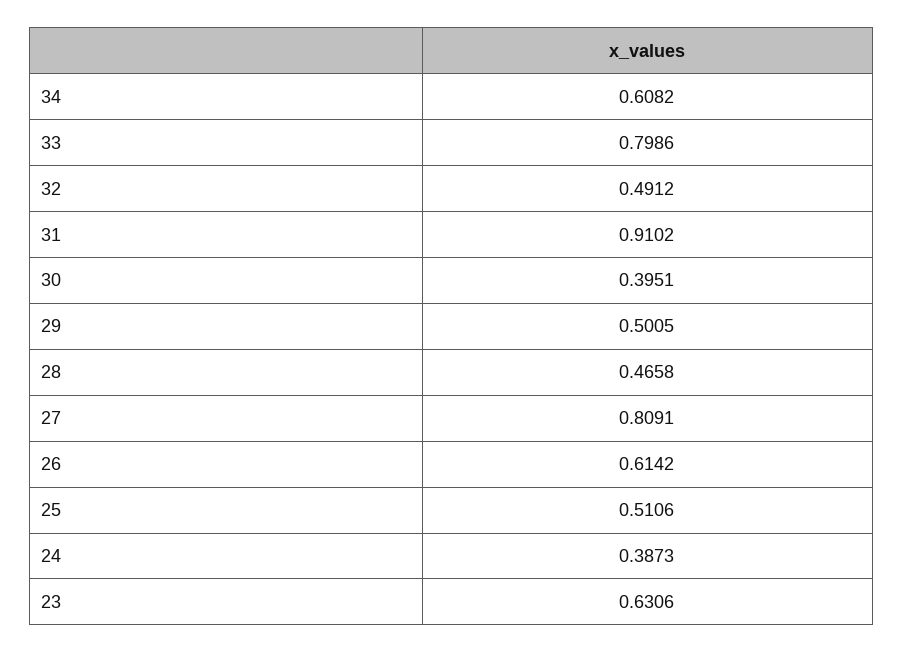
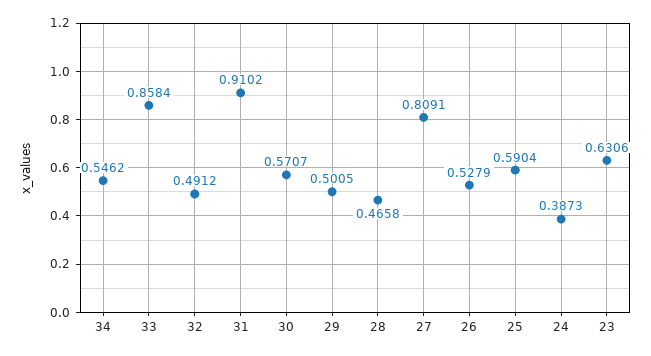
  {
-   "34": 0.6082,
+   "34": 0.5462,
-   "33": 0.7986,
+   "33": 0.8584,
    "32": 0.4912,
    "31": 0.9102,
-   "30": 0.3951,
+   "30": 0.5707,
    "29": 0.5005,
    "28": 0.4658,
    "27": 0.8091,
-   "26": 0.6142,
+   "26": 0.5279,
-   "25": 0.5106,
+   "25": 0.5904,
    "24": 0.3873,
    "23": 0.6306
  }

